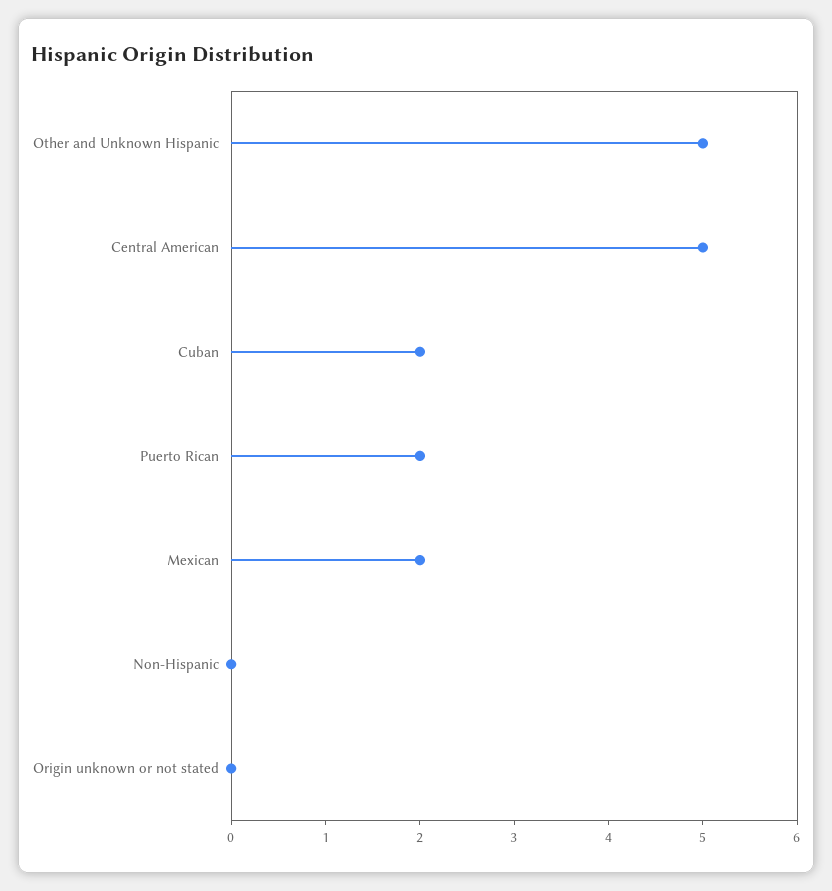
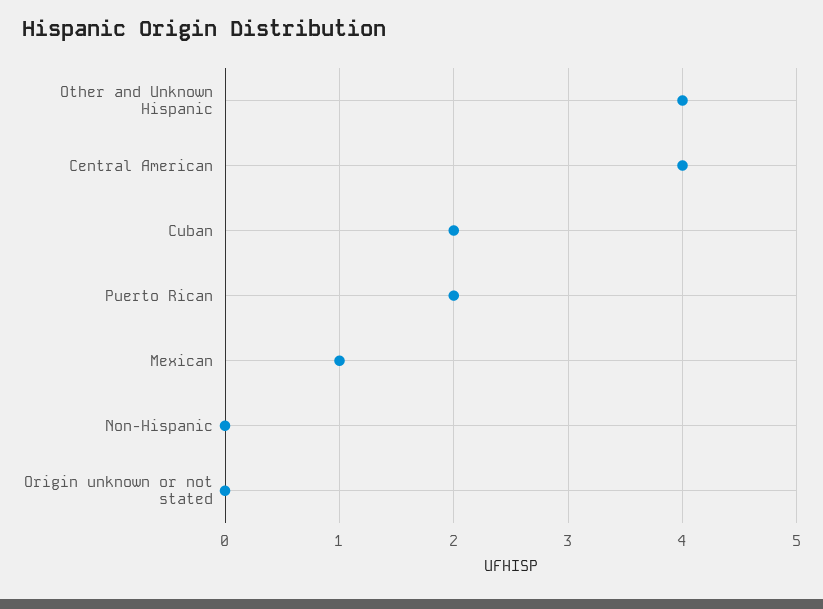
  {
-   "Other and Unknown Hispanic": 5,
+   "Other and Unknown Hispanic": 4,
-   "Central American": 5,
+   "Central American": 4,
    "Cuban": 2,
    "Puerto Rican": 2,
-   "Mexican": 2,
+   "Mexican": 1,
    "Non-Hispanic": 0,
    "Origin unknown or not stated": 0
  }

